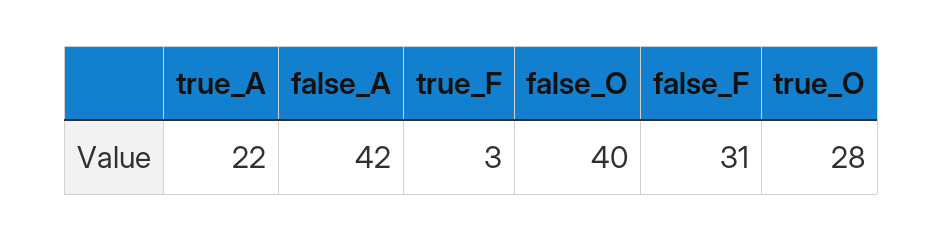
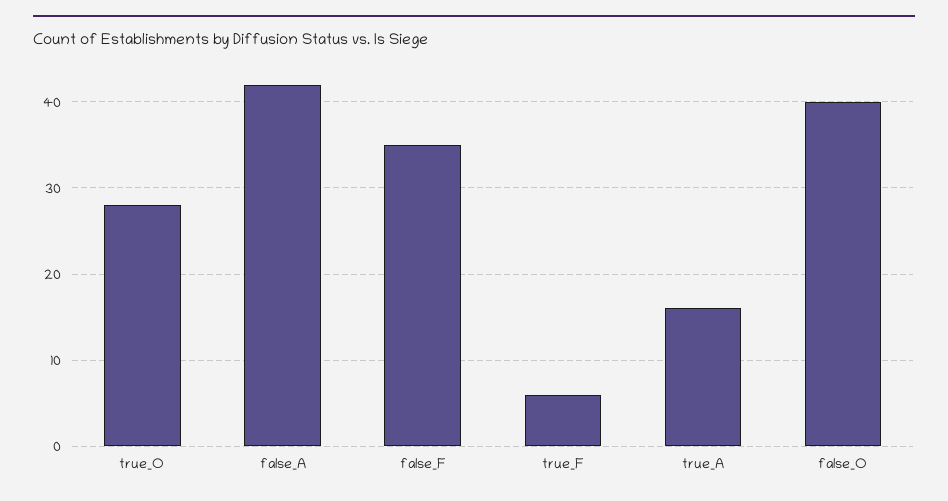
  {
-   "true_A": 22,
+   "true_A": 16,
    "false_A": 42,
-   "true_F": 3,
+   "true_F": 6,
    "false_O": 40,
-   "false_F": 31,
+   "false_F": 35,
    "true_O": 28
  }

